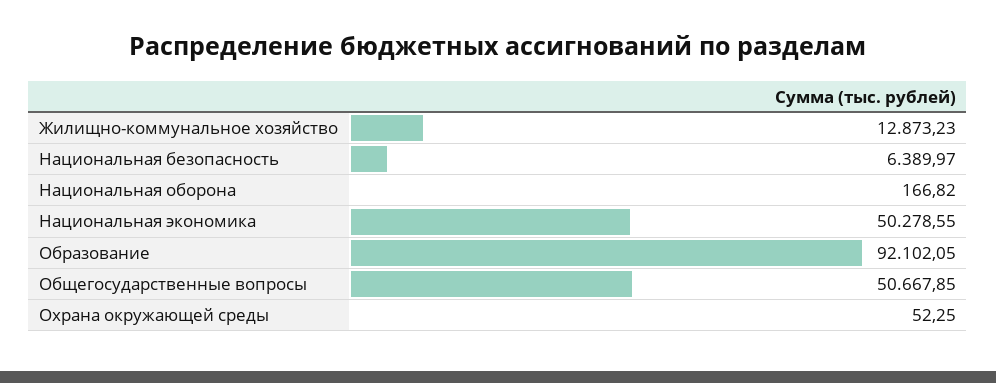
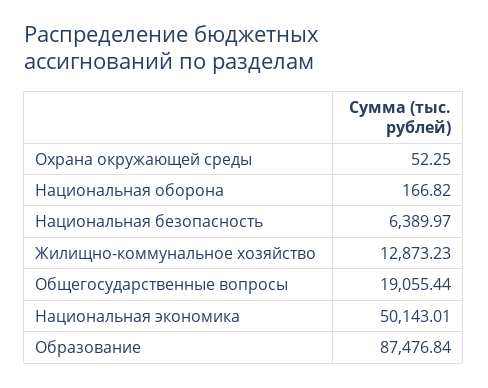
  {
    "Жилищно-коммунальное хозяйство": 12873.23,
    "Национальная безопасность": 6389.97,
    "Национальная оборона": 166.82,
-   "Национальная экономика": 50278.55,
+   "Национальная экономика": 50143.01,
-   "Образование": 92102.05,
+   "Образование": 87476.84,
-   "Общегосударственные вопросы": 50667.85,
+   "Общегосударственные вопросы": 19055.44,
    "Охрана окружающей среды": 52.25
  }

